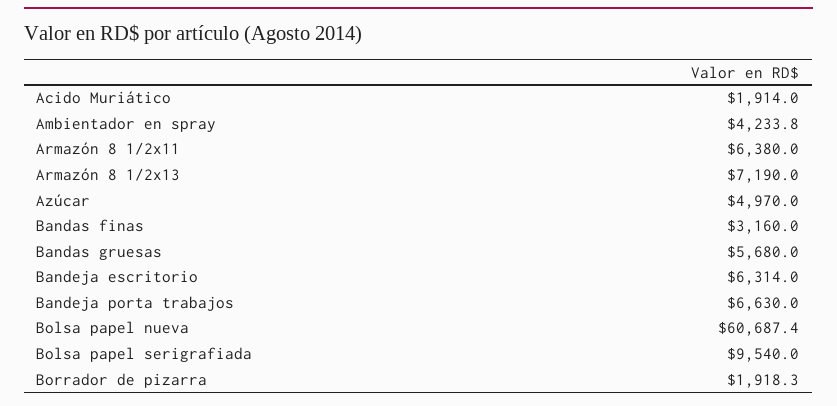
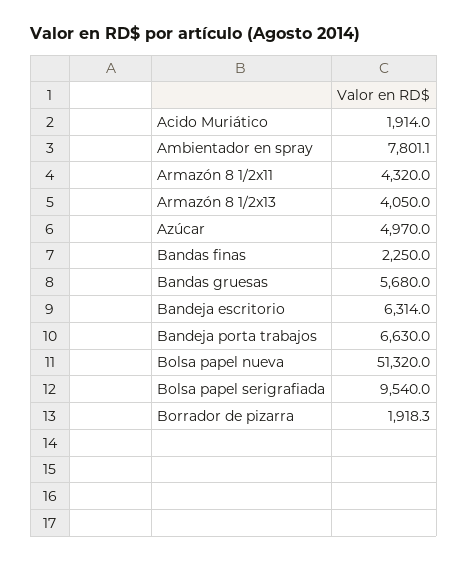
  {
    "Acido Muriático": 1914,
-   "Ambientador en spray": 4233.8,
+   "Ambientador en spray": 7801.1,
-   "Armazón 8 1/2x11": 6380,
+   "Armazón 8 1/2x11": 4320,
-   "Armazón 8 1/2x13": 7190,
+   "Armazón 8 1/2x13": 4050,
    "Azúcar": 4970,
-   "Bandas finas": 3160,
+   "Bandas finas": 2250,
    "Bandas gruesas": 5680,
    "Bandeja escritorio": 6314,
    "Bandeja porta trabajos": 6630,
-   "Bolsa papel nueva": 60687.4,
+   "Bolsa papel nueva": 51320,
    "Bolsa papel serigrafiada": 9540,
    "Borrador de pizarra": 1918.3
  }

